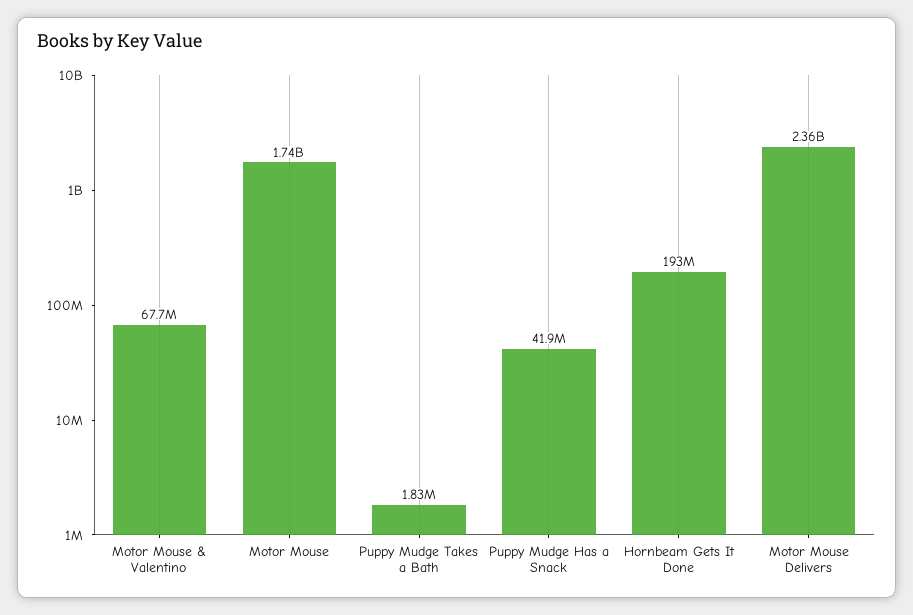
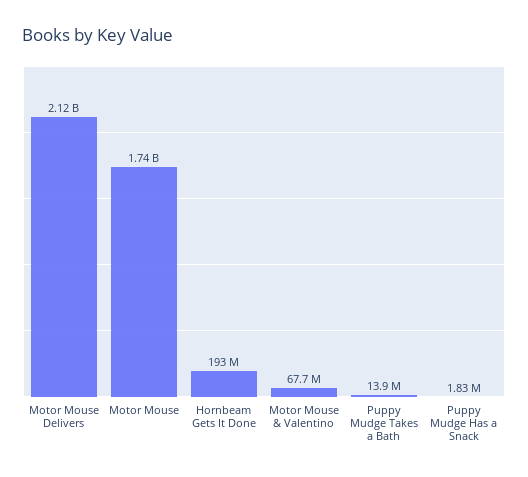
  {
    "Motor Mouse & Valentino": 67700000,
    "Motor Mouse": 1740000000,
-   "Puppy Mudge Takes a Bath": 1830000,
+   "Puppy Mudge Takes a Bath": 13900000,
-   "Puppy Mudge Has a Snack": 41900000,
+   "Puppy Mudge Has a Snack": 1830000,
    "Hornbeam Gets It Done": 193000000,
-   "Motor Mouse Delivers": 2360000000
+   "Motor Mouse Delivers": 2120000000
  }

